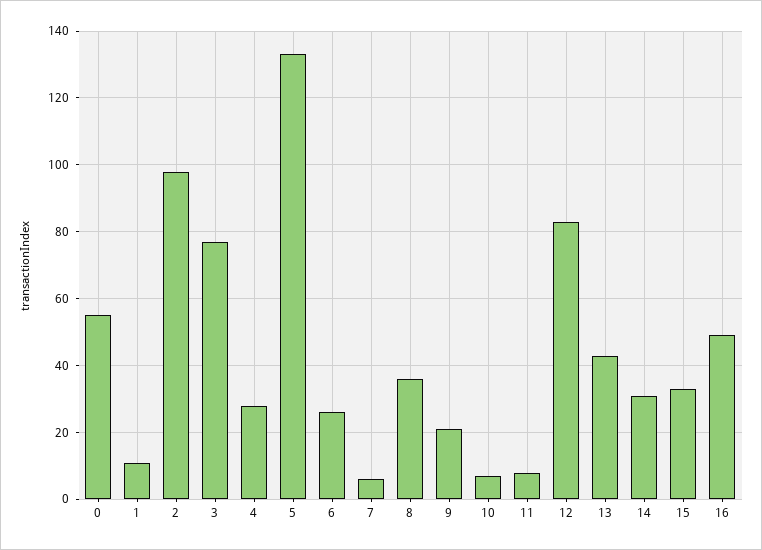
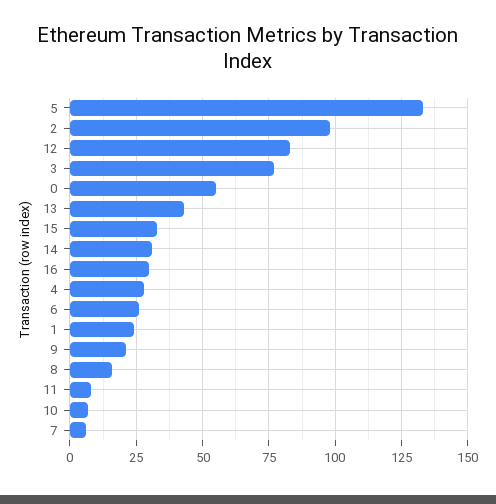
  {
    "0": 55,
-   "1": 10,
+   "1": 25,
    "2": 100,
    "3": 75,
    "4": 30,
    "5": 135,
    "6": 25,
    "7": 5,
-   "8": 35,
+   "8": 15,
    "9": 20,
    "10": 5,
    "11": 10,
    "12": 85,
    "13": 45,
    "14": 30,
    "15": 35,
-   "16": 50
+   "16": 30
  }

